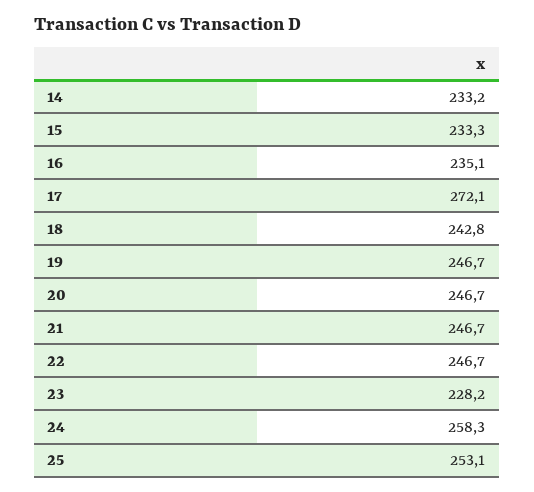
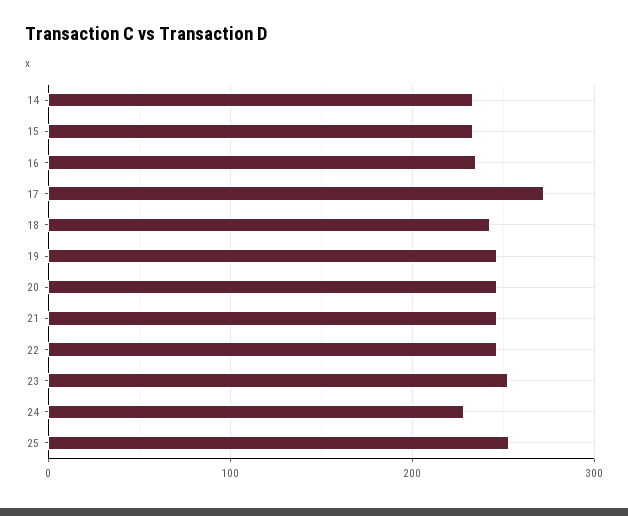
  {
    "14": 233.2,
    "15": 233.3,
    "16": 235.1,
    "17": 272.1,
    "18": 242.8,
    "19": 246.7,
    "20": 246.7,
    "21": 246.7,
    "22": 246.7,
-   "23": 228.2,
+   "23": 250,
-   "24": 258.3,
+   "24": 230,
    "25": 253.1
  }

